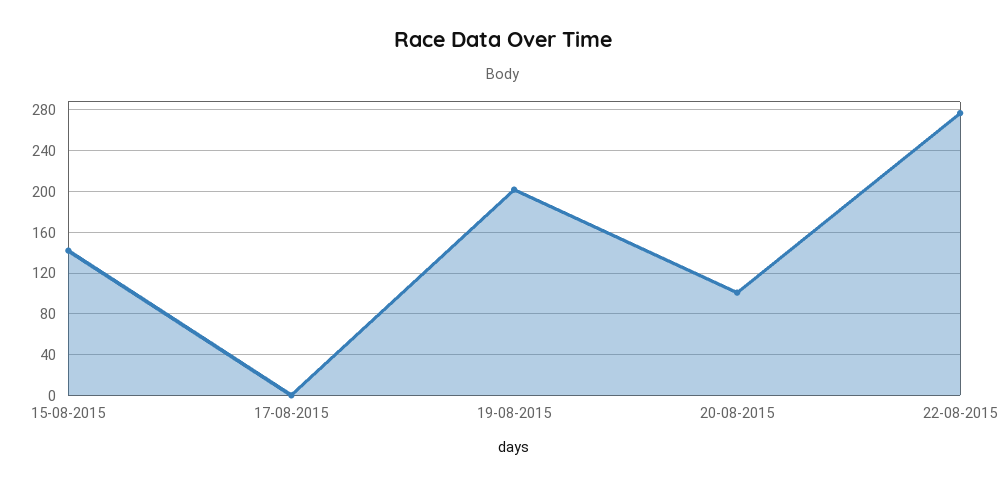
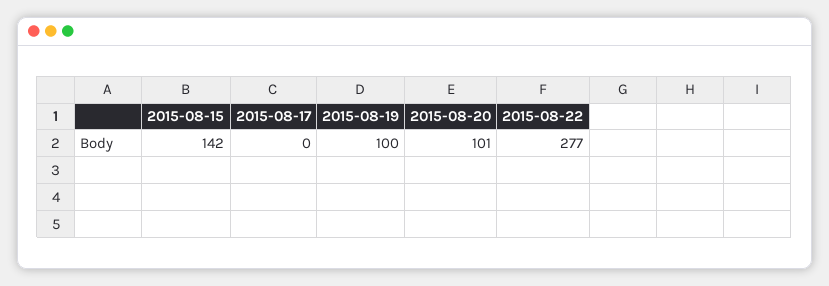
  {
    "15-08-2015": 142,
    "17-08-2015": 0,
-   "19-08-2015": 200,
+   "19-08-2015": 100,
    "20-08-2015": 101,
    "22-08-2015": 277
  }

